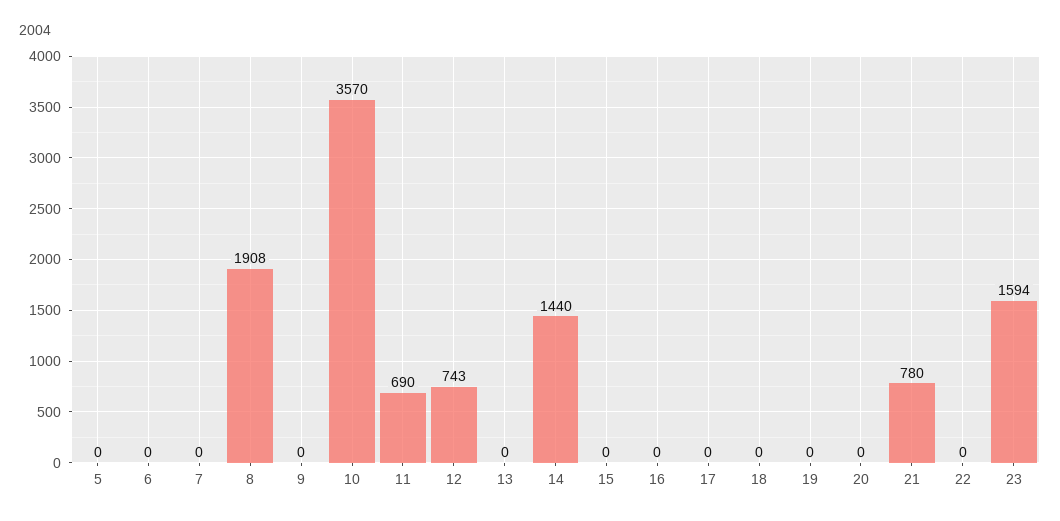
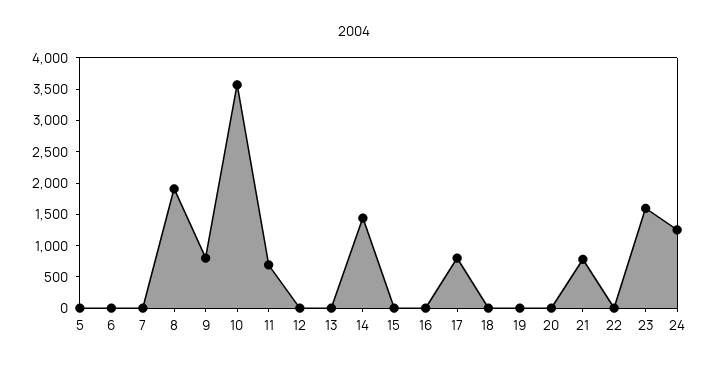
  {
    "5": 0,
    "6": 0,
    "7": 0,
    "8": 1908,
-   "9": 0,
+   "9": 750,
    "10": 3570,
    "11": 690,
-   "12": 743,
+   "12": 0,
    "13": 0,
    "14": 1440,
    "15": 0,
    "16": 0,
-   "17": 0,
+   "17": 750,
    "18": 0,
    "19": 0,
    "20": 0,
    "21": 780,
    "22": 0,
-   "23": 1594
+   "23": 1594,
+   "24": 1250
  }

